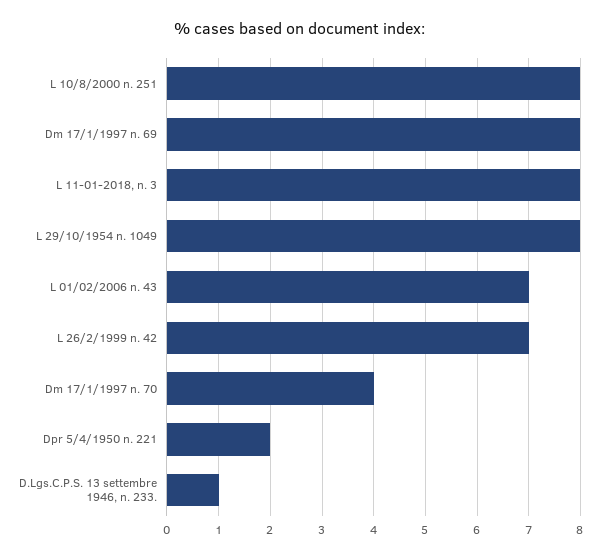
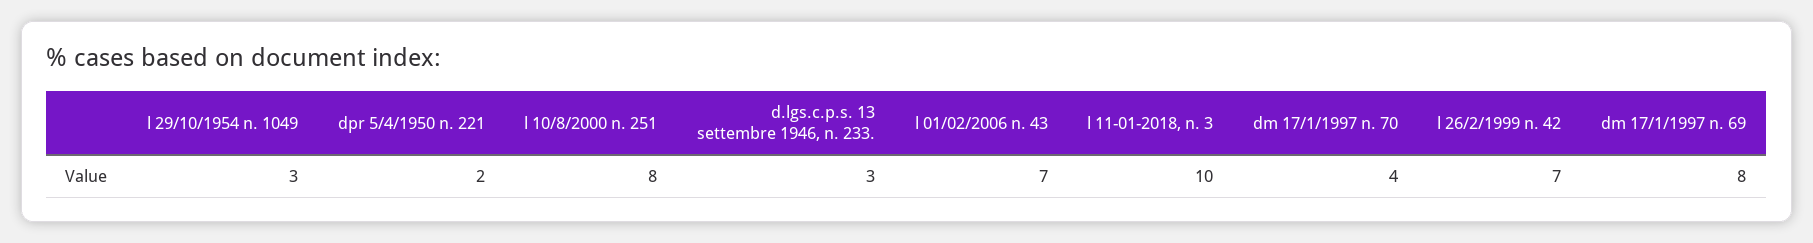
  {
    "L 10/8/2000 n. 251": 8,
    "Dm 17/1/1997 n. 69": 8,
-   "L 11-01-2018, n. 3": 8,
+   "L 11-01-2018, n. 3": 10,
-   "L 29/10/1954 n. 1049": 8,
+   "L 29/10/1954 n. 1049": 3,
    "L 01/02/2006 n. 43": 7,
    "L 26/2/1999 n. 42": 7,
    "Dm 17/1/1997 n. 70": 4,
    "Dpr 5/4/1950 n. 221": 2,
-   "D.Lgs.C.P.S. 13 settembre 1946, n. 233.": 1
+   "D.Lgs.C.P.S. 13 settembre 1946, n. 233.": 3
  }

